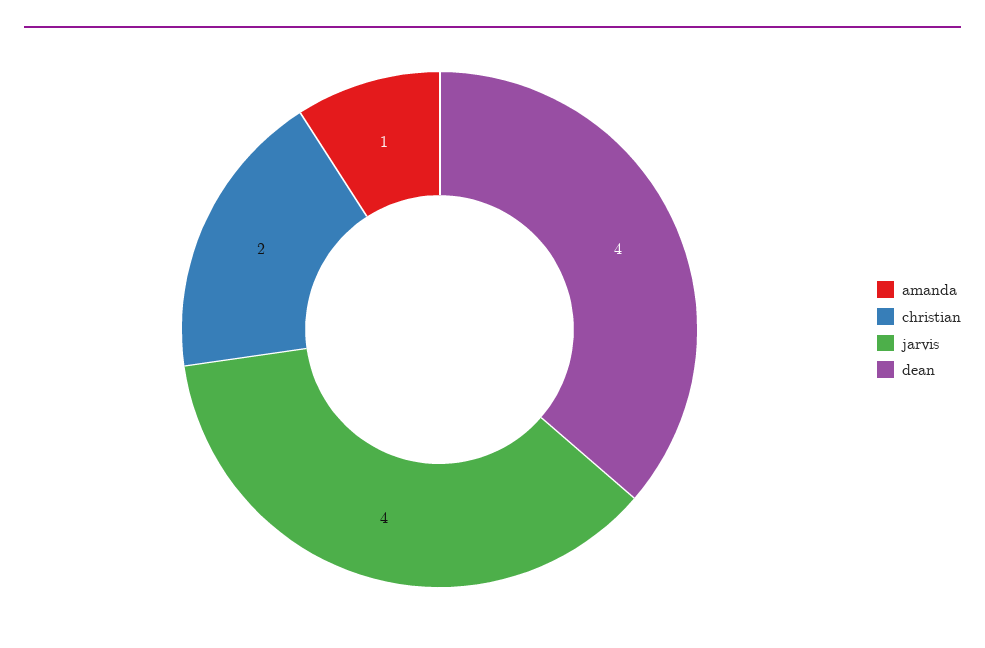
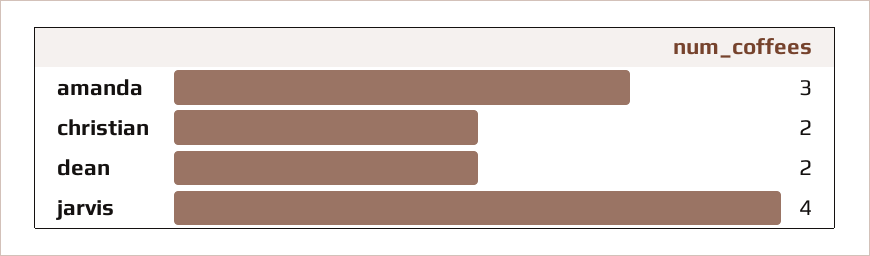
  {
-   "amanda": 1,
+   "amanda": 3,
    "christian": 2,
    "jarvis": 4,
-   "dean": 4
+   "dean": 2
  }

